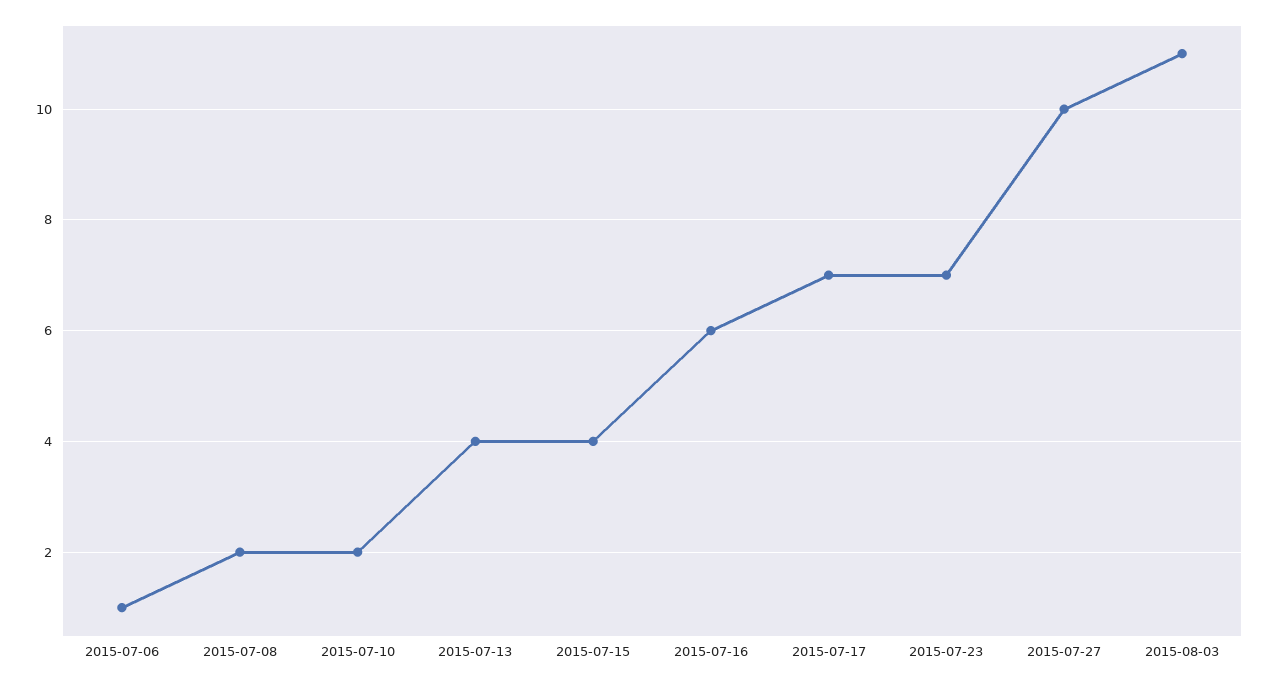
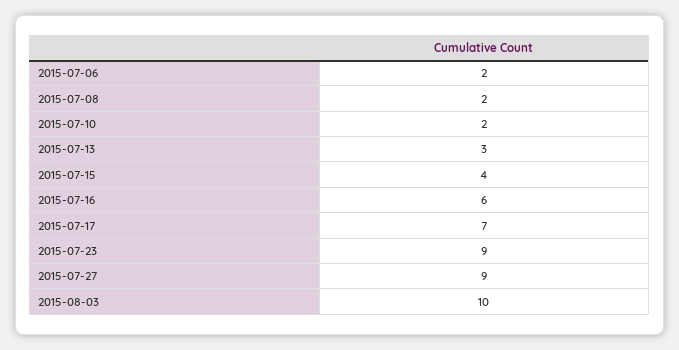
  {
-   "2015-07-06": 1,
+   "2015-07-06": 2,
    "2015-07-08": 2,
    "2015-07-10": 2,
-   "2015-07-13": 4,
+   "2015-07-13": 3,
    "2015-07-15": 4,
    "2015-07-16": 6,
    "2015-07-17": 7,
-   "2015-07-23": 7,
+   "2015-07-23": 9,
-   "2015-07-27": 10,
+   "2015-07-27": 9,
-   "2015-08-03": 11
+   "2015-08-03": 10
  }

